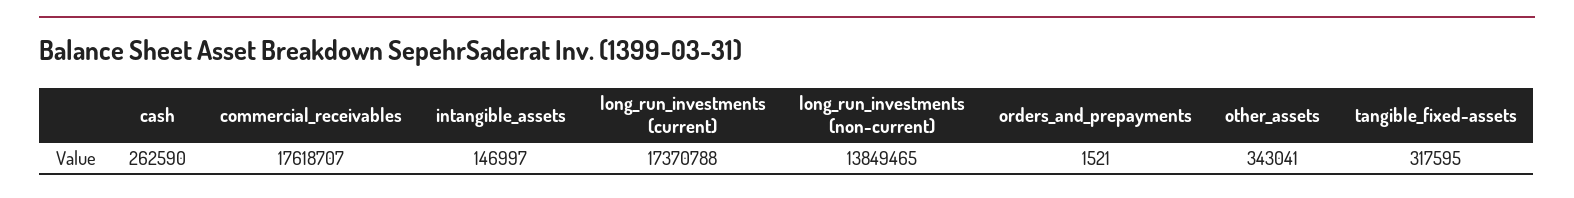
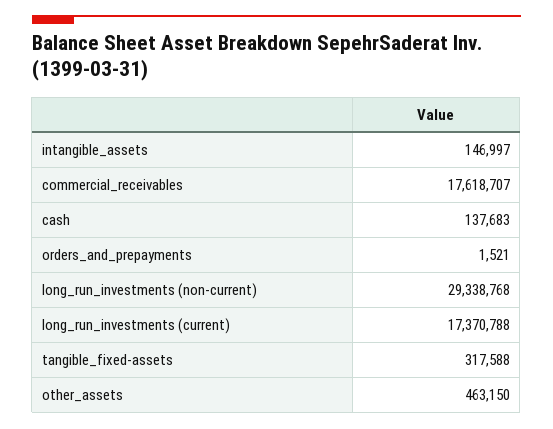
  {
-   "cash": 262590,
+   "cash": 137683,
    "commercial_receivables": 17618707,
    "intangible_assets": 146997,
    "long_run_investments (current)": 17370788,
-   "long_run_investments (non-current)": 13849465,
+   "long_run_investments (non-current)": 29338768,
    "orders_and_prepayments": 1521,
-   "other_assets": 343041,
+   "other_assets": 463150,
-   "tangible_fixed-assets": 317595
+   "tangible_fixed-assets": 317588
  }

